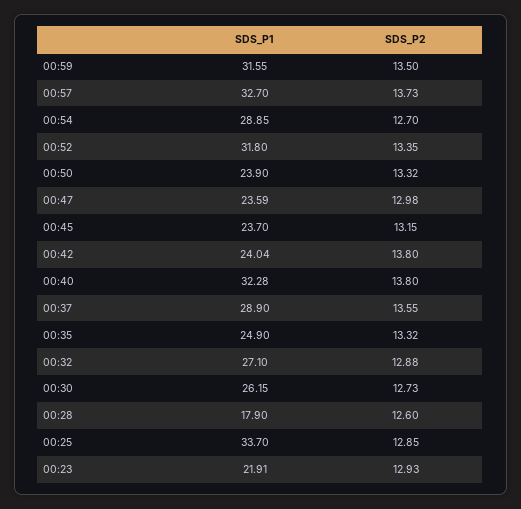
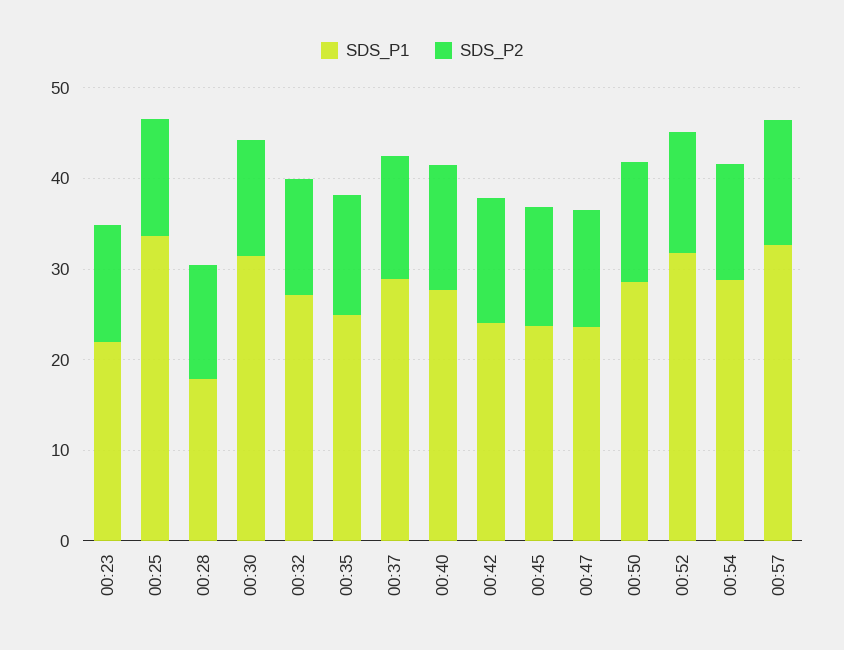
  {
    "SDS_P1": {
-     "00:59": 31.55,
      "00:57": 32.7,
      "00:54": 28.85,
      "00:52": 31.8,
-     "00:50": 23.9,
+     "00:50": 28,
      "00:47": 23.59,
      "00:45": 23.7,
      "00:42": 24.04,
-     "00:40": 32.28,
+     "00:40": 28,
      "00:37": 28.9,
      "00:35": 24.9,
      "00:32": 27.1,
-     "00:30": 26.15,
+     "00:30": 32,
      "00:28": 17.9,
      "00:25": 33.7,
      "00:23": 21.91
    },
    "SDS_P2": {
-     "00:59": 13.5,
      "00:57": 13.73,
      "00:54": 12.7,
      "00:52": 13.35,
      "00:50": 13.32,
      "00:47": 12.98,
      "00:45": 13.15,
      "00:42": 13.8,
      "00:40": 13.8,
      "00:37": 13.55,
      "00:35": 13.32,
      "00:32": 12.88,
      "00:30": 12.73,
      "00:28": 12.6,
      "00:25": 12.85,
      "00:23": 12.93
    }
  }

